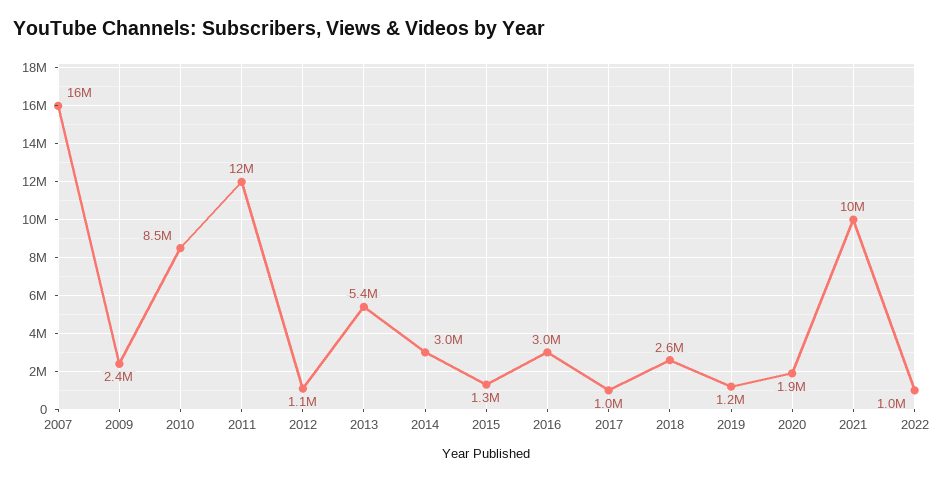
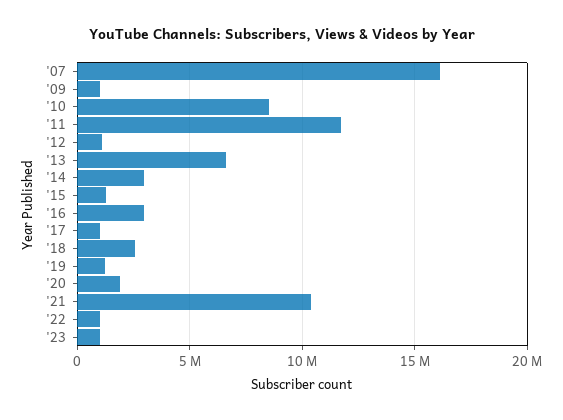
  {
    "2007": 16000000,
-   "2009": 2400000,
+   "2009": 1000000,
    "2010": 8500000,
    "2011": 12000000,
    "2012": 1100000,
-   "2013": 5400000,
+   "2013": 6500000,
    "2014": 3000000,
    "2015": 1300000,
    "2016": 3000000,
    "2017": 1000000,
    "2018": 2600000,
    "2019": 1200000,
    "2020": 1900000,
    "2021": 10000000,
-   "2022": 1000000
+   "2022": 1000000,
+   "'23": 1000000
  }

